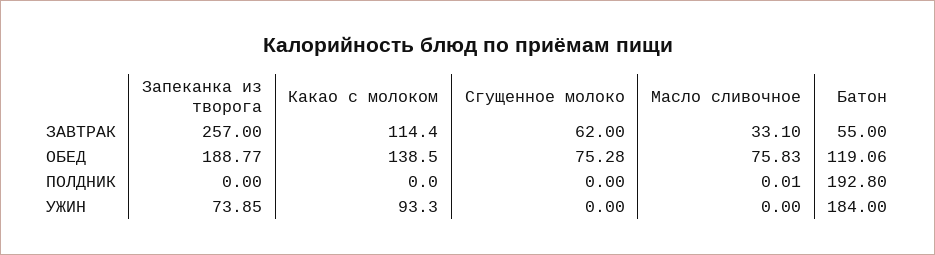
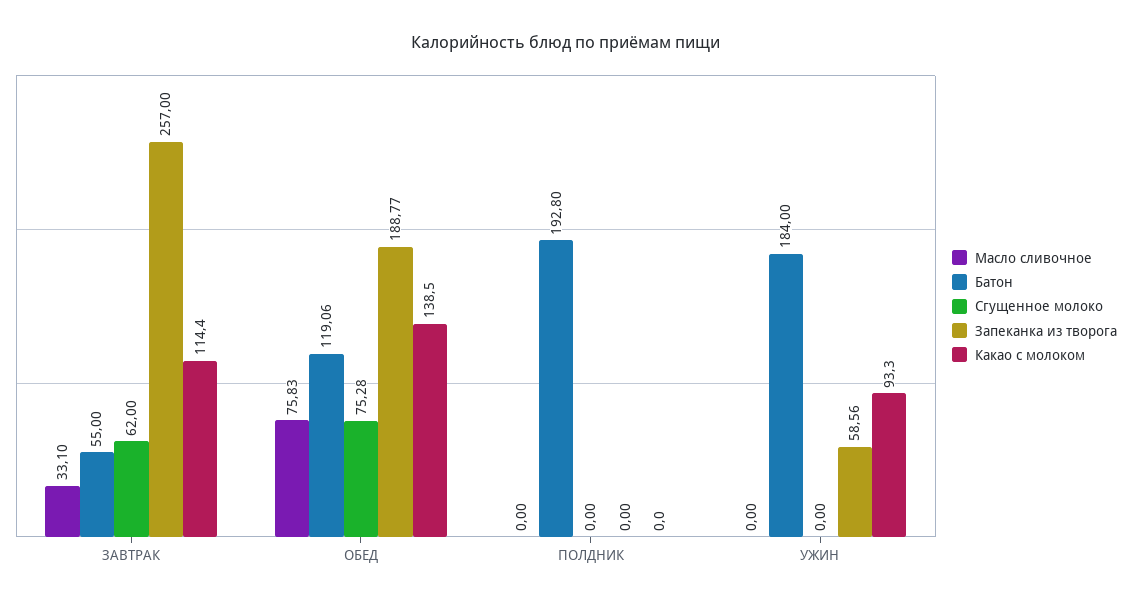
  {
    "Запеканка из творога": {
      "ЗАВТРАК": 257,
      "ОБЕД": 188.77,
      "ПОЛДНИК": 0,
-     "УЖИН": 73.85
+     "УЖИН": 58.56
    },
    "Какао с молоком": {
      "ЗАВТРАК": 114.4,
      "ОБЕД": 138.5,
      "ПОЛДНИК": 0,
      "УЖИН": 93.3
    },
    "Сгущенное молоко": {
      "ЗАВТРАК": 62,
      "ОБЕД": 75.28,
      "ПОЛДНИК": 0,
      "УЖИН": 0
    },
    "Масло сливочное": {
      "ЗАВТРАК": 33.1,
      "ОБЕД": 75.83,
-     "ПОЛДНИК": 0.01,
+     "ПОЛДНИК": 0,
      "УЖИН": 0
    },
    "Батон": {
      "ЗАВТРАК": 55,
      "ОБЕД": 119.06,
      "ПОЛДНИК": 192.8,
      "УЖИН": 184
    }
  }

